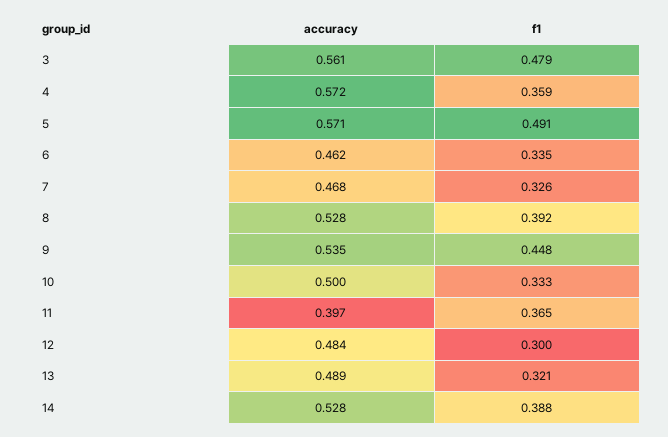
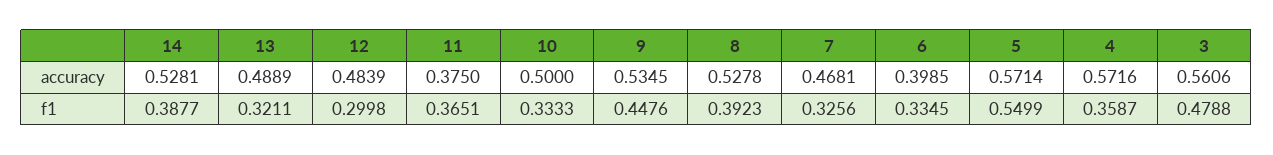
  {
    "accuracy": {
      "3": 0.5606,
      "4": 0.5716,
      "5": 0.5714,
-     "6": 0.462,
+     "6": 0.3985,
      "7": 0.4681,
      "8": 0.5278,
      "9": 0.5345,
      "10": 0.5,
-     "11": 0.397,
+     "11": 0.375,
      "12": 0.4839,
      "13": 0.4889,
      "14": 0.5281
    },
    "f1": {
      "3": 0.4788,
      "4": 0.3587,
-     "5": 0.491,
+     "5": 0.5499,
      "6": 0.3345,
      "7": 0.3256,
      "8": 0.3923,
      "9": 0.4476,
      "10": 0.3333,
      "11": 0.3651,
      "12": 0.2998,
      "13": 0.3211,
      "14": 0.3877
    }
  }

